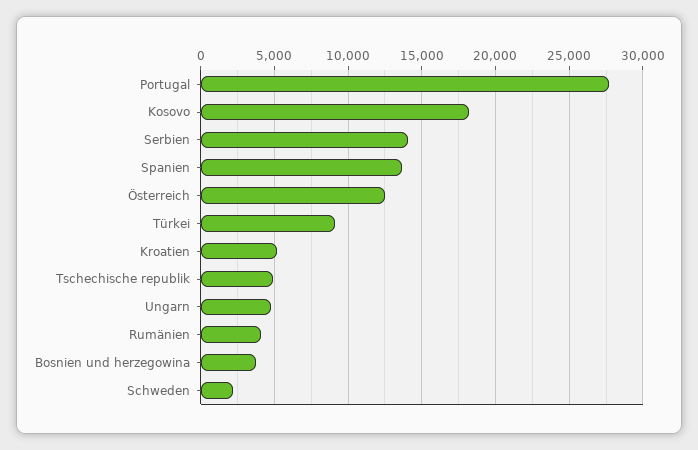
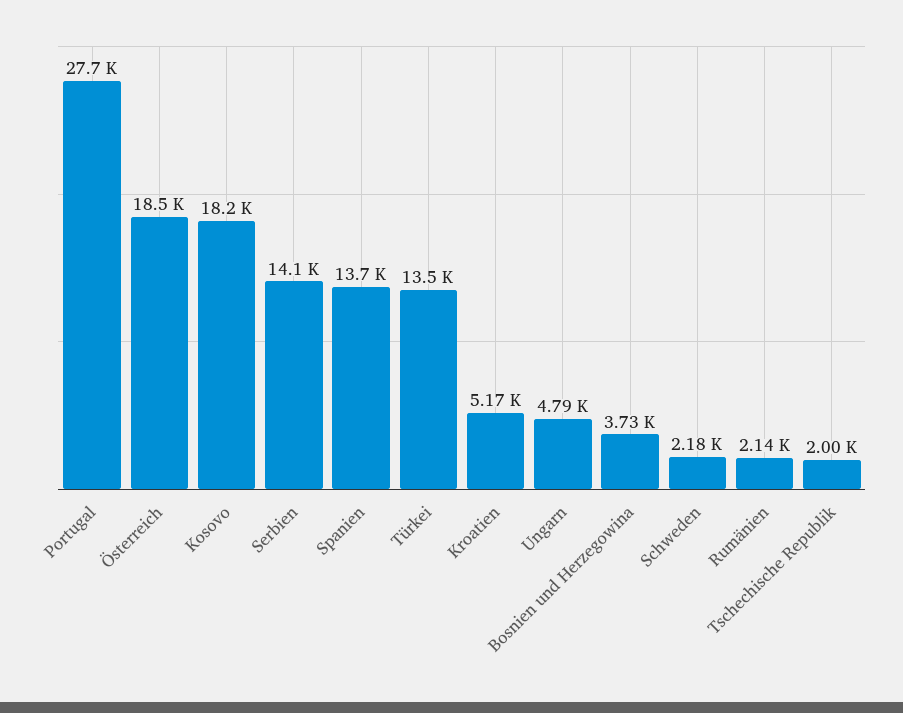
  {
    "Portugal": 27700,
    "Kosovo": 18200,
    "Serbien": 14100,
    "Spanien": 13700,
-   "Österreich": 12500,
+   "Österreich": 18500,
-   "Türkei": 9000,
+   "Türkei": 13500,
    "Kroatien": 5170,
-   "Tschechische republik": 5000,
+   "Tschechische republik": 2000,
    "Ungarn": 4790,
-   "Rumänien": 4000,
+   "Rumänien": 2140,
    "Bosnien und herzegowina": 3730,
    "Schweden": 2180
  }

